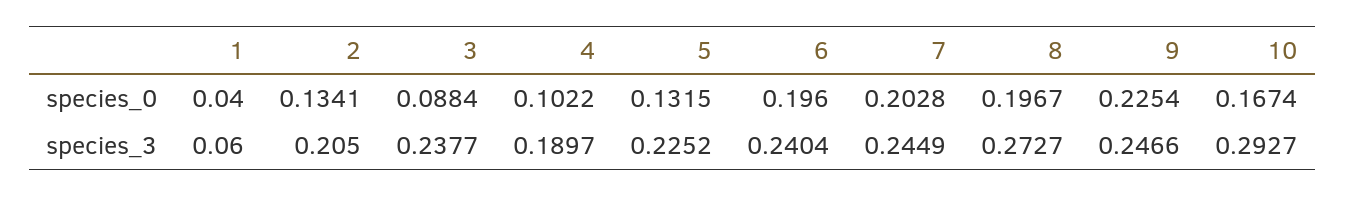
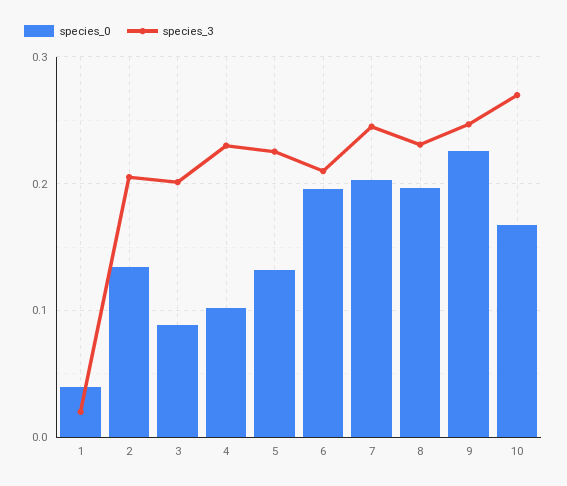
  {
    "species_0": {
      "1": 0.04,
      "2": 0.1341,
      "3": 0.0884,
      "4": 0.1022,
      "5": 0.1315,
      "6": 0.196,
      "7": 0.2028,
      "8": 0.1967,
      "9": 0.2254,
      "10": 0.1674
    },
    "species_3": {
-     "1": 0.06,
+     "1": 0.02,
      "2": 0.205,
-     "3": 0.2377,
+     "3": 0.2,
-     "4": 0.1897,
+     "4": 0.23,
      "5": 0.2252,
-     "6": 0.2404,
+     "6": 0.21,
      "7": 0.2449,
-     "8": 0.2727,
+     "8": 0.23,
      "9": 0.2466,
-     "10": 0.2927
+     "10": 0.27
    }
  }

